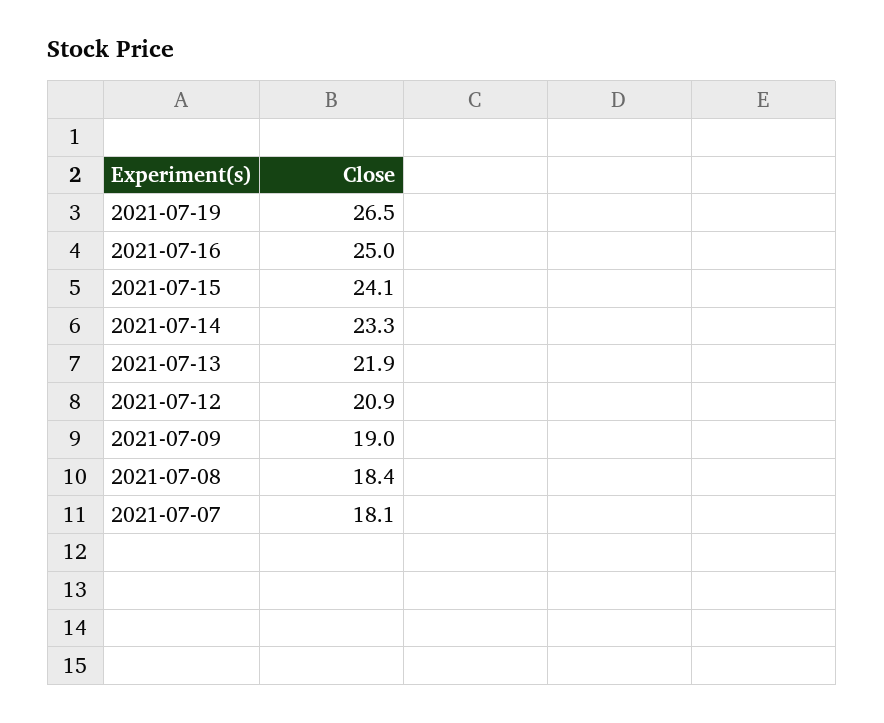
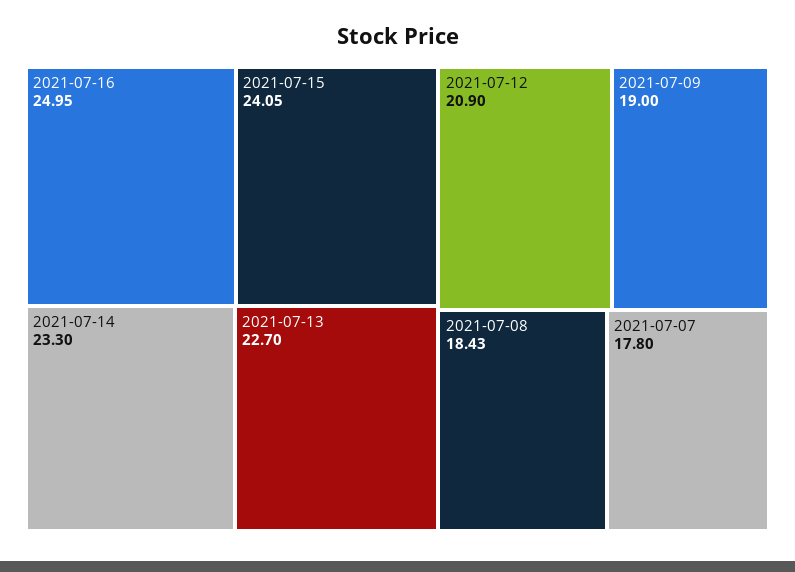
  {
-   "2021-07-19": 26.5,
    "2021-07-16": 24.95,
    "2021-07-15": 24.05,
    "2021-07-14": 23.3,
-   "2021-07-13": 21.9,
+   "2021-07-13": 22.7,
    "2021-07-12": 20.9,
    "2021-07-09": 19,
    "2021-07-08": 18.43,
-   "2021-07-07": 18.1
+   "2021-07-07": 17.8
  }

